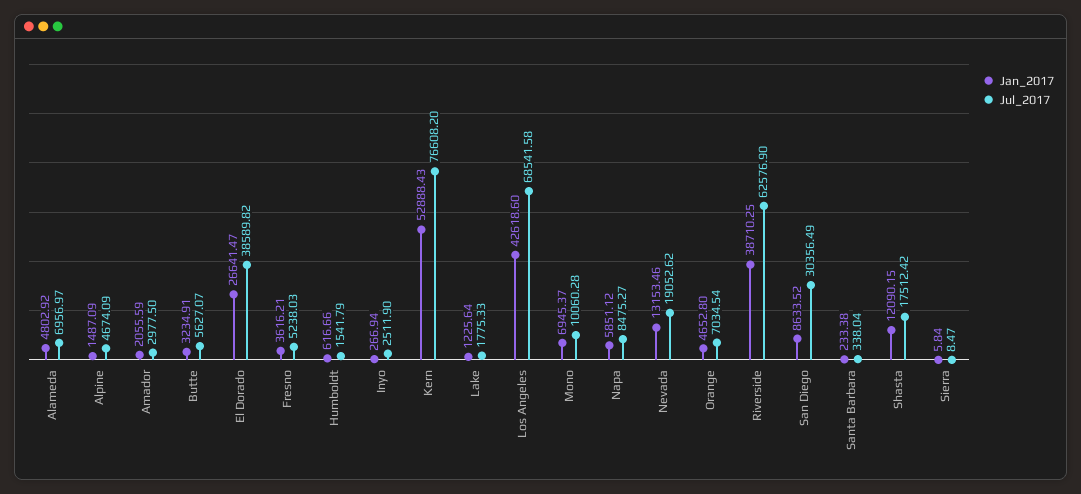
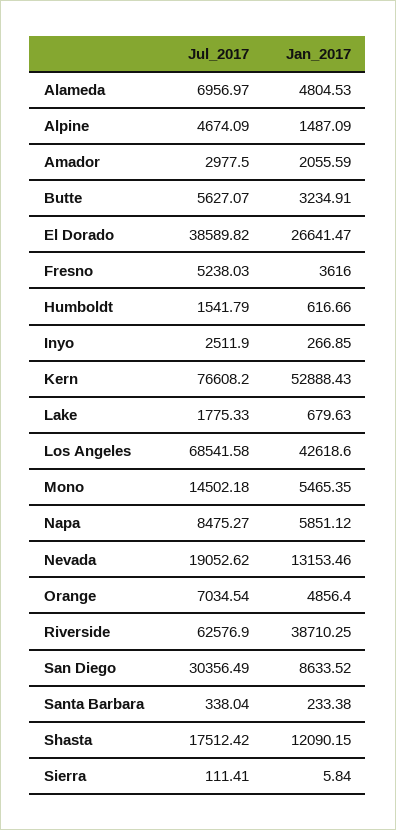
  {
    "Jan_2017": {
-     "Alameda": 4802.92,
+     "Alameda": 4804.53,
      "Alpine": 1487.09,
      "Amador": 2055.59,
      "Butte": 3234.91,
      "El Dorado": 26641.47,
-     "Fresno": 3616.21,
+     "Fresno": 3616,
      "Humboldt": 616.66,
-     "Inyo": 266.94,
+     "Inyo": 266.85,
      "Kern": 52888.43,
-     "Lake": 1225.64,
+     "Lake": 679.63,
      "Los Angeles": 42618.6,
-     "Mono": 6945.37,
+     "Mono": 5465.35,
      "Napa": 5851.12,
      "Nevada": 13153.46,
-     "Orange": 4652.8,
+     "Orange": 4856.4,
      "Riverside": 38710.25,
      "San Diego": 8633.52,
      "Santa Barbara": 233.38,
      "Shasta": 12090.15,
      "Sierra": 5.84
    },
    "Jul_2017": {
      "Alameda": 6956.97,
      "Alpine": 4674.09,
      "Amador": 2977.5,
      "Butte": 5627.07,
      "El Dorado": 38589.82,
      "Fresno": 5238.03,
      "Humboldt": 1541.79,
      "Inyo": 2511.9,
      "Kern": 76608.2,
      "Lake": 1775.33,
      "Los Angeles": 68541.58,
-     "Mono": 10060.28,
+     "Mono": 14502.18,
      "Napa": 8475.27,
      "Nevada": 19052.62,
      "Orange": 7034.54,
      "Riverside": 62576.9,
      "San Diego": 30356.49,
      "Santa Barbara": 338.04,
      "Shasta": 17512.42,
-     "Sierra": 8.47
+     "Sierra": 111.41
    }
  }

